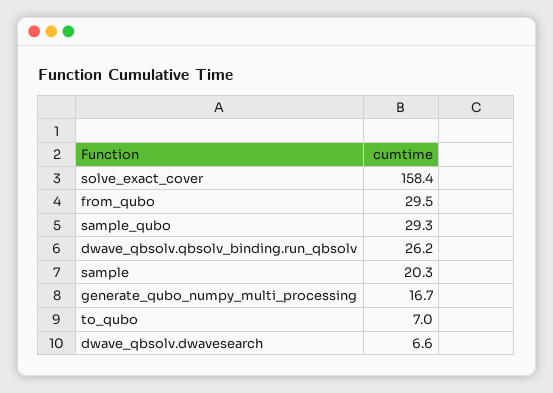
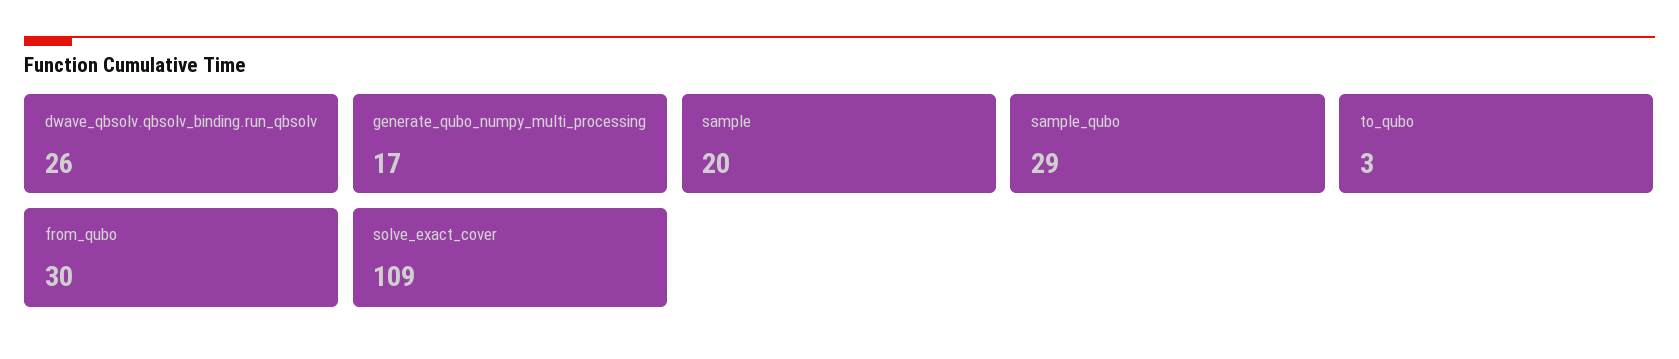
  {
-   "solve_exact_cover": 158.4,
+   "solve_exact_cover": 109,
    "from_qubo": 29.5,
    "sample_qubo": 29.3,
    "dwave_qbsolv.qbsolv_binding.run_qbsolv": 26.2,
    "sample": 20.3,
    "generate_qubo_numpy_multi_processing": 16.7,
-   "to_qubo": 7,
+   "to_qubo": 3
-   "dwave_qbsolv.dwavesearch": 6.6
  }

